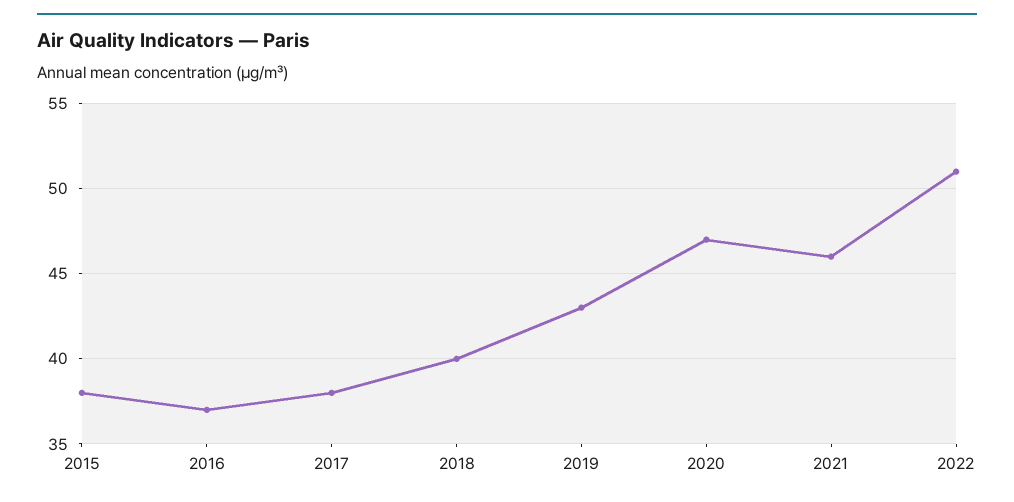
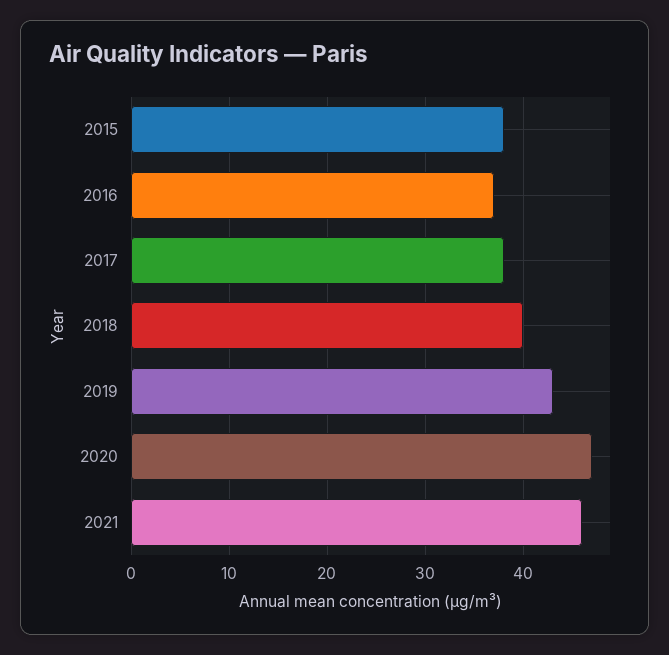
  {
    "2015": 38,
    "2016": 37,
    "2017": 38,
    "2018": 40,
    "2019": 43,
    "2020": 47,
-   "2021": 46,
+   "2021": 46
-   "2022": 51
  }

